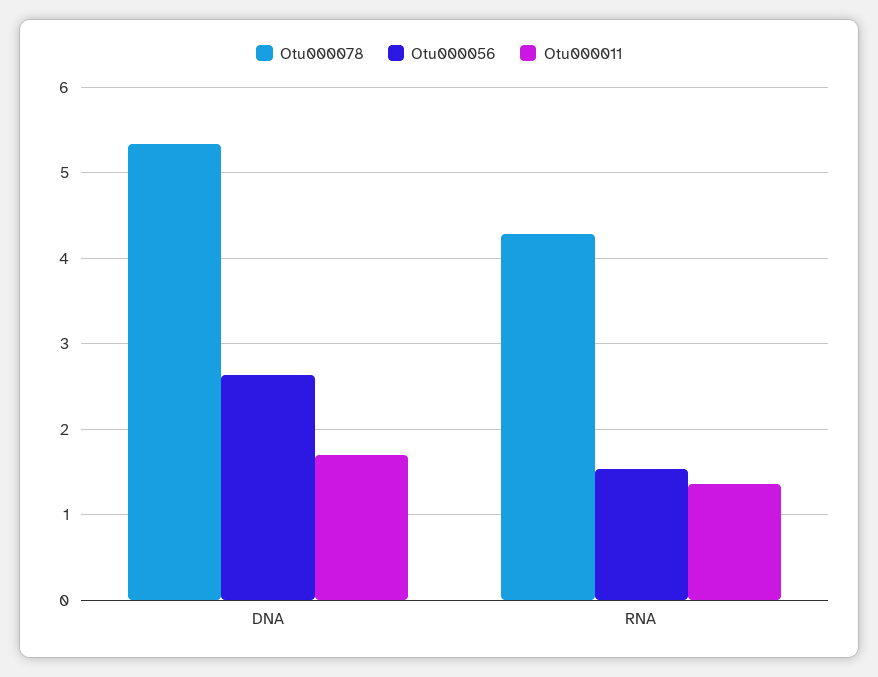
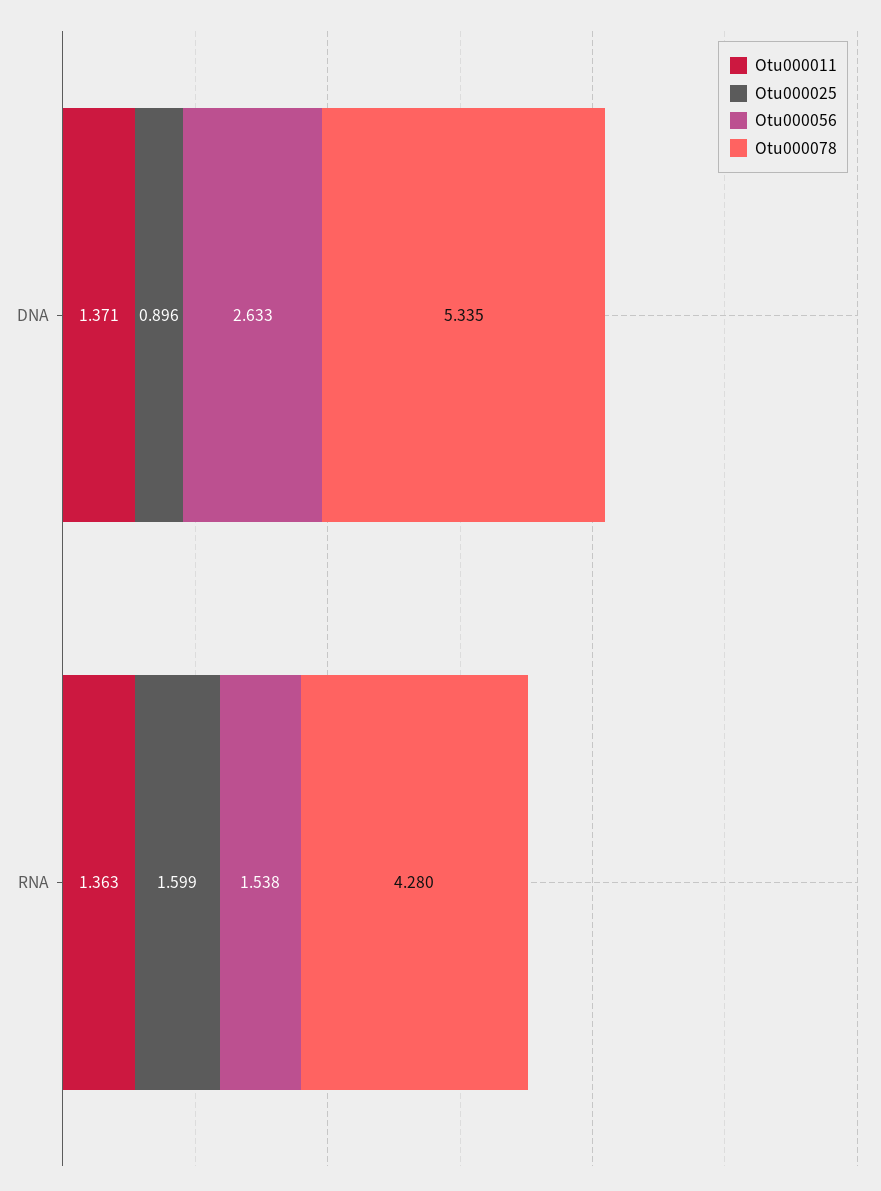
  {
    "Otu000078": {
      "DNA": 5.335,
      "RNA": 4.28
    },
    "Otu000056": {
      "DNA": 2.633,
      "RNA": 1.538
    },
    "Otu000011": {
-     "DNA": 1.7,
+     "DNA": 1.371,
      "RNA": 1.363
-   }
+   },
+   "Otu000025": {
+     "DNA": 0.896,
+     "RNA": 1.599
+   }
  }

